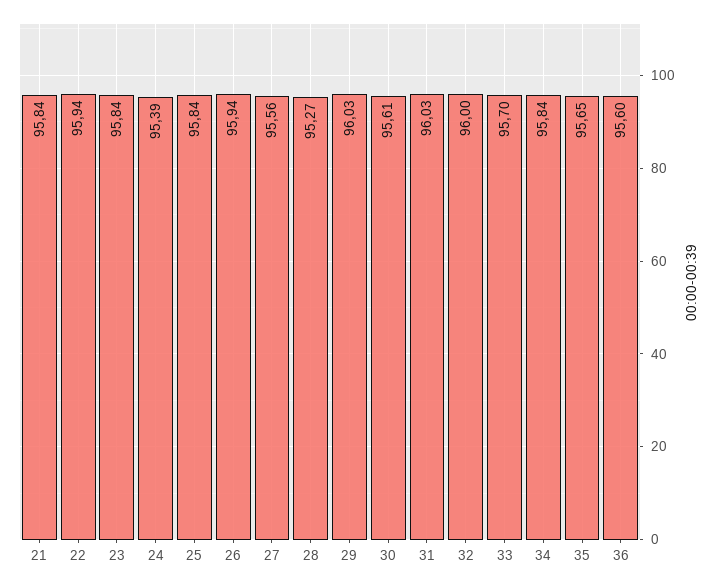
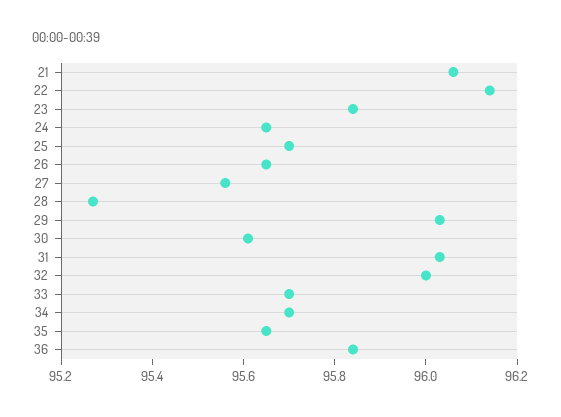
  {
-   "21": 95.84,
+   "21": 96.05,
-   "22": 95.94,
+   "22": 96.15,
    "23": 95.84,
-   "24": 95.39,
+   "24": 95.65,
-   "25": 95.84,
+   "25": 95.7,
-   "26": 95.94,
+   "26": 95.65,
    "27": 95.56,
    "28": 95.27,
    "29": 96.03,
    "30": 95.61,
    "31": 96.03,
    "32": 96,
    "33": 95.7,
-   "34": 95.84,
+   "34": 95.7,
    "35": 95.65,
-   "36": 95.6
+   "36": 95.85
  }

